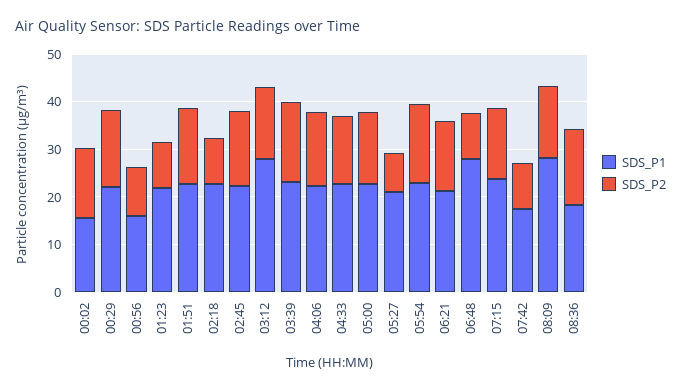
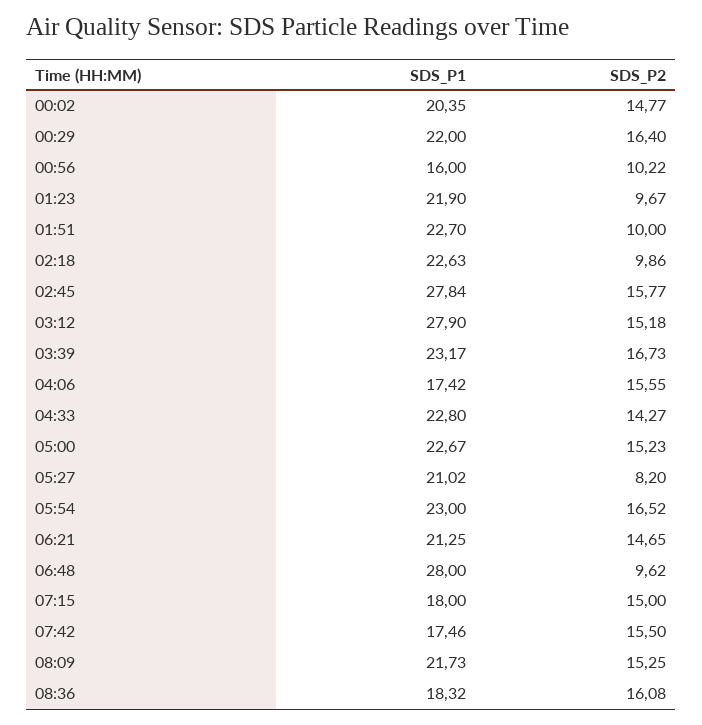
  {
    "SDS_P1": {
-     "00:02": 16,
+     "00:02": 20.35,
      "00:29": 22,
      "00:56": 16,
      "01:23": 21.9,
      "01:51": 22.7,
      "02:18": 22.63,
-     "02:45": 22,
+     "02:45": 27.84,
      "03:12": 27.9,
      "03:39": 23.17,
-     "04:06": 22,
+     "04:06": 17.42,
      "04:33": 22.8,
      "05:00": 22.67,
      "05:27": 21.02,
      "05:54": 23,
      "06:21": 21.25,
      "06:48": 28,
-     "07:15": 24,
+     "07:15": 18,
      "07:42": 17.46,
-     "08:09": 28,
+     "08:09": 21.73,
      "08:36": 18.32
    },
    "SDS_P2": {
      "00:02": 14.77,
      "00:29": 16.4,
      "00:56": 10.22,
      "01:23": 9.67,
-     "01:51": 16,
+     "01:51": 10,
      "02:18": 9.86,
      "02:45": 15.77,
      "03:12": 15.18,
      "03:39": 16.73,
      "04:06": 15.55,
      "04:33": 14.27,
      "05:00": 15.23,
      "05:27": 8.2,
      "05:54": 16.52,
      "06:21": 14.65,
      "06:48": 9.62,
      "07:15": 15,
-     "07:42": 10,
+     "07:42": 15.5,
      "08:09": 15.25,
      "08:36": 16.08
    }
  }

